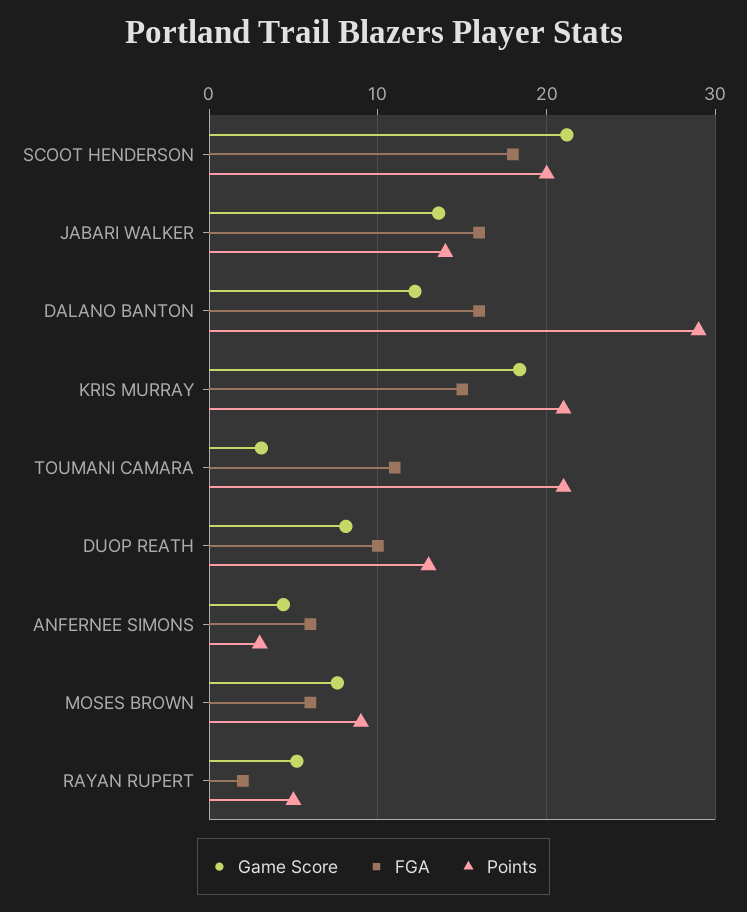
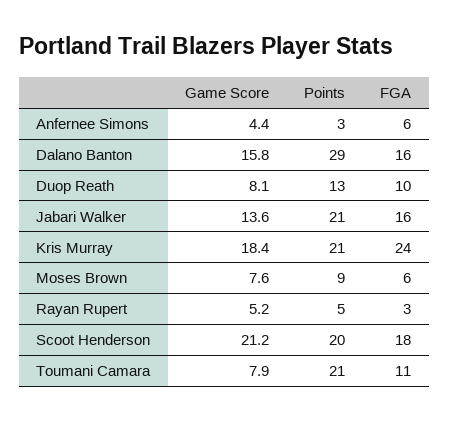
  {
    "Game Score": {
      "SCOOT HENDERSON": 21.2,
      "JABARI WALKER": 13.6,
-     "DALANO BANTON": 12,
+     "DALANO BANTON": 15.8,
      "KRIS MURRAY": 18.4,
-     "TOUMANI CAMARA": 3,
+     "TOUMANI CAMARA": 7.9,
      "DUOP REATH": 8.1,
      "ANFERNEE SIMONS": 4.4,
      "MOSES BROWN": 7.6,
      "RAYAN RUPERT": 5.2
    },
    "FGA": {
      "SCOOT HENDERSON": 18,
      "JABARI WALKER": 16,
      "DALANO BANTON": 16,
-     "KRIS MURRAY": 15,
+     "KRIS MURRAY": 24,
      "TOUMANI CAMARA": 11,
      "DUOP REATH": 10,
      "ANFERNEE SIMONS": 6,
      "MOSES BROWN": 6,
-     "RAYAN RUPERT": 2
+     "RAYAN RUPERT": 3
    },
    "Points": {
      "SCOOT HENDERSON": 20,
-     "JABARI WALKER": 14,
+     "JABARI WALKER": 21,
      "DALANO BANTON": 29,
      "KRIS MURRAY": 21,
      "TOUMANI CAMARA": 21,
      "DUOP REATH": 13,
      "ANFERNEE SIMONS": 3,
      "MOSES BROWN": 9,
      "RAYAN RUPERT": 5
    }
  }

